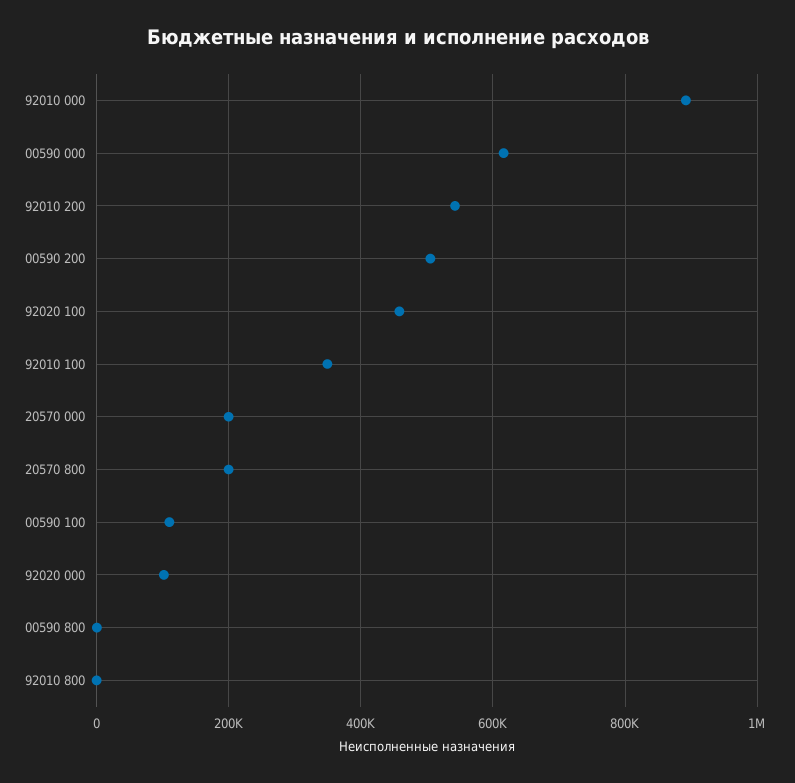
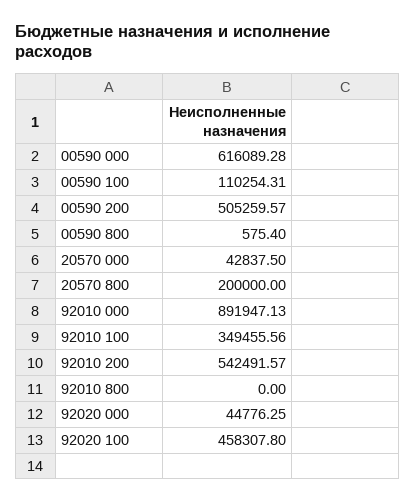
  {
    "92010 000": 891947.13,
    "00590 000": 616089.28,
    "92010 200": 542491.57,
    "00590 200": 505259.57,
    "92020 100": 458307.8,
    "92010 100": 349455.56,
-   "20570 000": 200000,
+   "20570 000": 42837.5,
    "20570 800": 200000,
    "00590 100": 110254.31,
-   "92020 000": 100000,
+   "92020 000": 44776.25,
    "00590 800": 575.4,
    "92010 800": 0
  }

